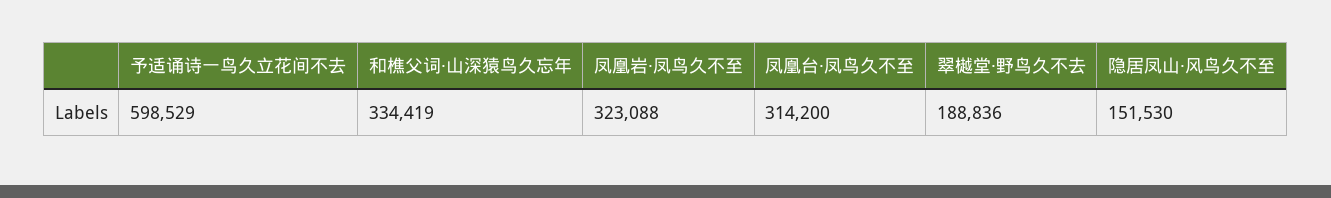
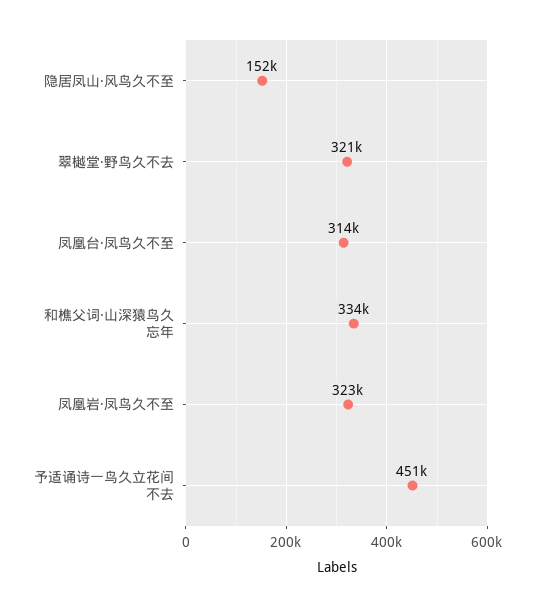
  {
-   "予适诵诗一鸟久立花间不去": 598529,
+   "予适诵诗一鸟久立花间不去": 451000,
    "和樵父词·山深猿鸟久忘年": 334419,
    "凤凰岩·凤鸟久不至": 323088,
    "凤凰台·凤鸟久不至": 314200,
-   "翠樾堂·野鸟久不去": 188836,
+   "翠樾堂·野鸟久不去": 321000,
    "隐居凤山·风鸟久不至": 151530
  }

